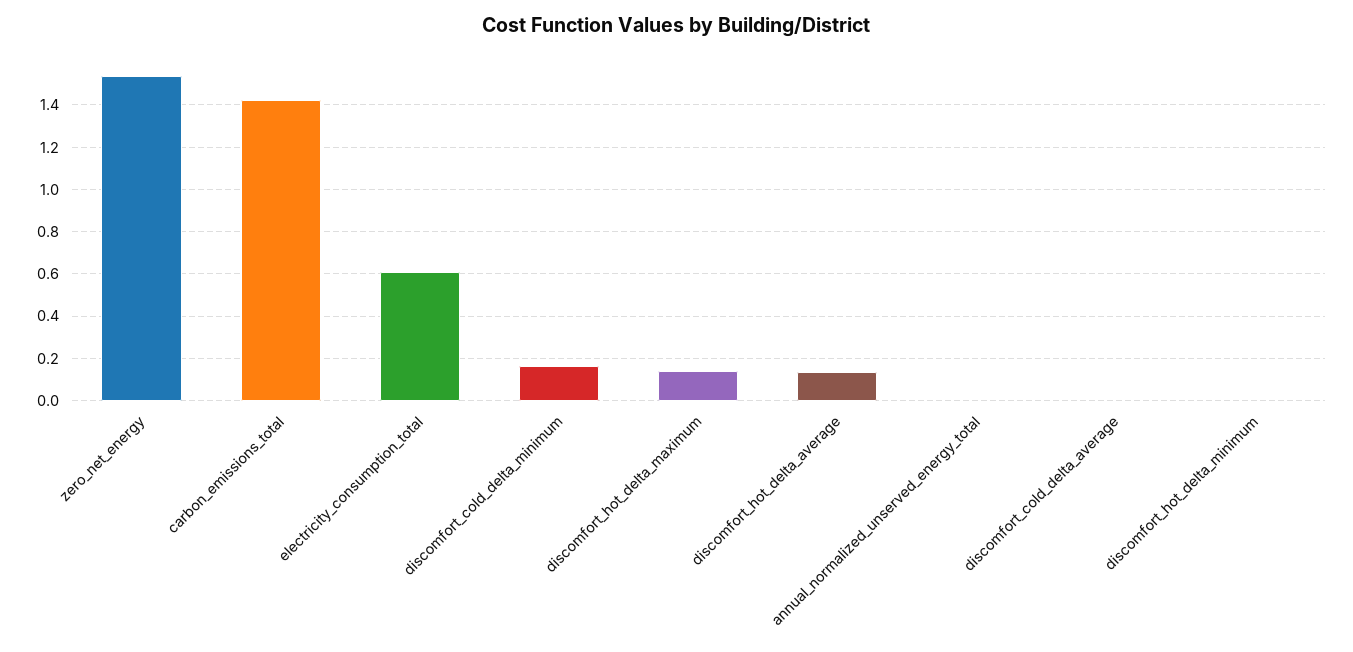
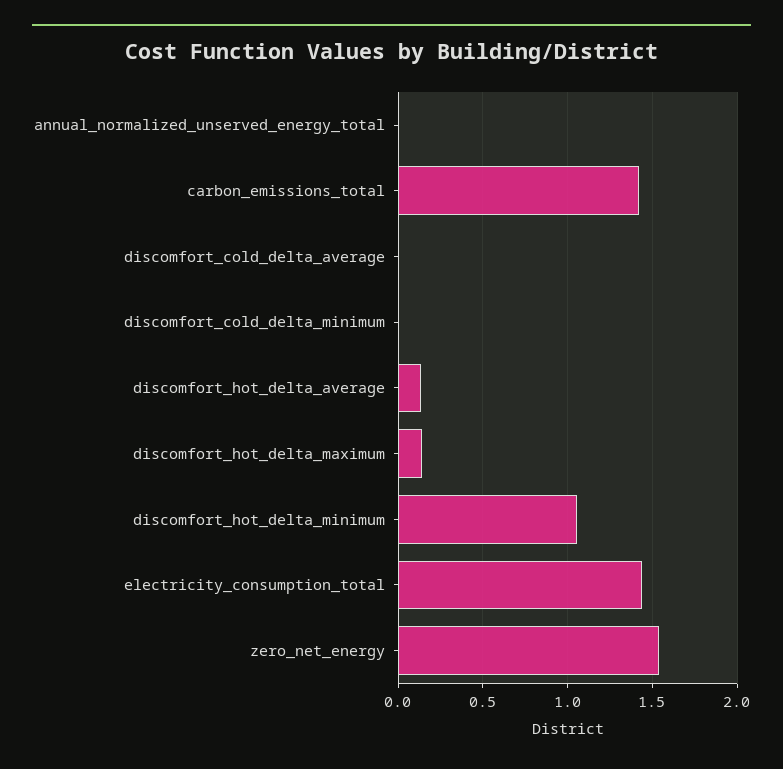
  {
    "zero_net_energy": 1.55,
    "carbon_emissions_total": 1.4,
-   "electricity_consumption_total": 0.6,
+   "electricity_consumption_total": 1.45,
-   "discomfort_cold_delta_minimum": 0.15,
+   "discomfort_cold_delta_minimum": 0,
    "discomfort_hot_delta_maximum": 0.15,
    "discomfort_hot_delta_average": 0.15,
    "annual_normalized_unserved_energy_total": 0,
    "discomfort_cold_delta_average": 0,
-   "discomfort_hot_delta_minimum": 0
+   "discomfort_hot_delta_minimum": 1.05
  }

